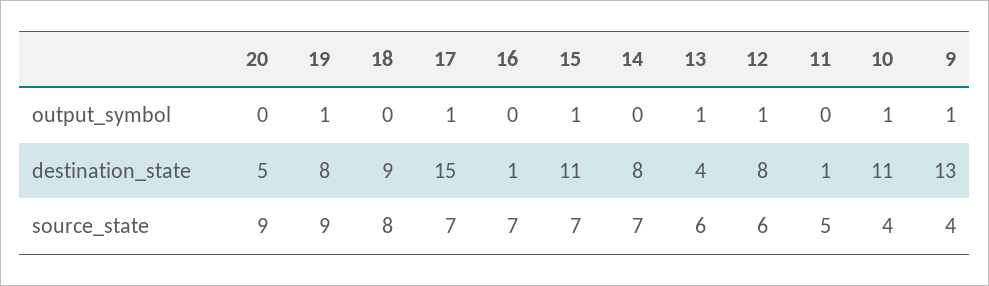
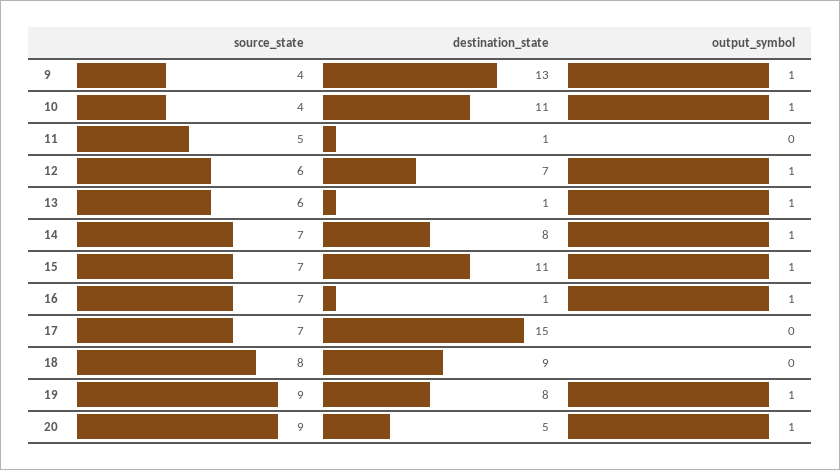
  {
    "20": {
-     "output_symbol": 0,
+     "output_symbol": 1,
      "destination_state": 5,
      "source_state": 9
    },
    "19": {
      "output_symbol": 1,
      "destination_state": 8,
      "source_state": 9
    },
    "18": {
      "output_symbol": 0,
      "destination_state": 9,
      "source_state": 8
    },
    "17": {
-     "output_symbol": 1,
+     "output_symbol": 0,
      "destination_state": 15,
      "source_state": 7
    },
    "16": {
-     "output_symbol": 0,
+     "output_symbol": 1,
      "destination_state": 1,
      "source_state": 7
    },
    "15": {
      "output_symbol": 1,
      "destination_state": 11,
      "source_state": 7
    },
    "14": {
-     "output_symbol": 0,
+     "output_symbol": 1,
      "destination_state": 8,
      "source_state": 7
    },
    "13": {
      "output_symbol": 1,
-     "destination_state": 4,
+     "destination_state": 1,
      "source_state": 6
    },
    "12": {
      "output_symbol": 1,
-     "destination_state": 8,
+     "destination_state": 7,
      "source_state": 6
    },
    "11": {
      "output_symbol": 0,
      "destination_state": 1,
      "source_state": 5
    },
    "10": {
      "output_symbol": 1,
      "destination_state": 11,
      "source_state": 4
    },
    "9": {
      "output_symbol": 1,
      "destination_state": 13,
      "source_state": 4
    }
  }

